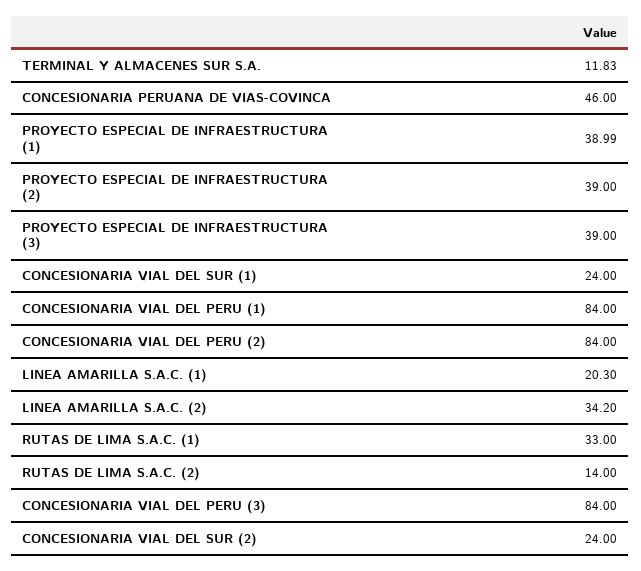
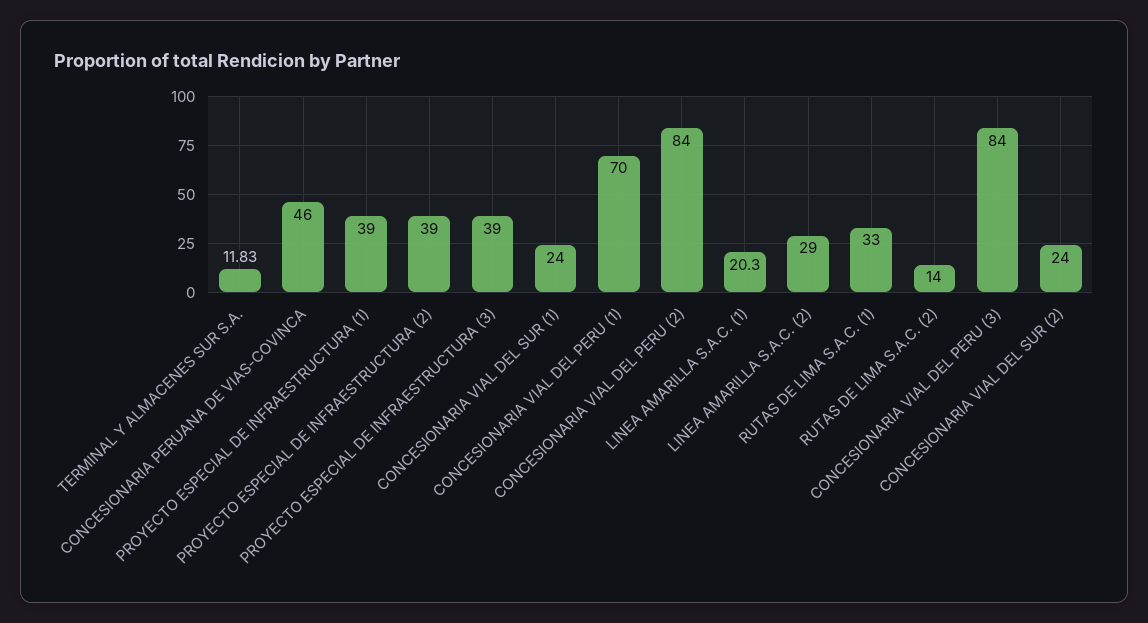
  {
    "TERMINAL Y ALMACENES SUR S.A.": 11.83,
    "CONCESIONARIA PERUANA DE VIAS-COVINCA": 46,
-   "PROYECTO ESPECIAL DE INFRAESTRUCTURA (1)": 38.99,
+   "PROYECTO ESPECIAL DE INFRAESTRUCTURA (1)": 39,
    "PROYECTO ESPECIAL DE INFRAESTRUCTURA (2)": 39,
    "PROYECTO ESPECIAL DE INFRAESTRUCTURA (3)": 39,
    "CONCESIONARIA VIAL DEL SUR (1)": 24,
-   "CONCESIONARIA VIAL DEL PERU (1)": 84,
+   "CONCESIONARIA VIAL DEL PERU (1)": 70,
    "CONCESIONARIA VIAL DEL PERU (2)": 84,
    "LINEA AMARILLA S.A.C. (1)": 20.3,
-   "LINEA AMARILLA S.A.C. (2)": 34.2,
+   "LINEA AMARILLA S.A.C. (2)": 29,
    "RUTAS DE LIMA S.A.C. (1)": 33,
    "RUTAS DE LIMA S.A.C. (2)": 14,
    "CONCESIONARIA VIAL DEL PERU (3)": 84,
    "CONCESIONARIA VIAL DEL SUR (2)": 24
  }

